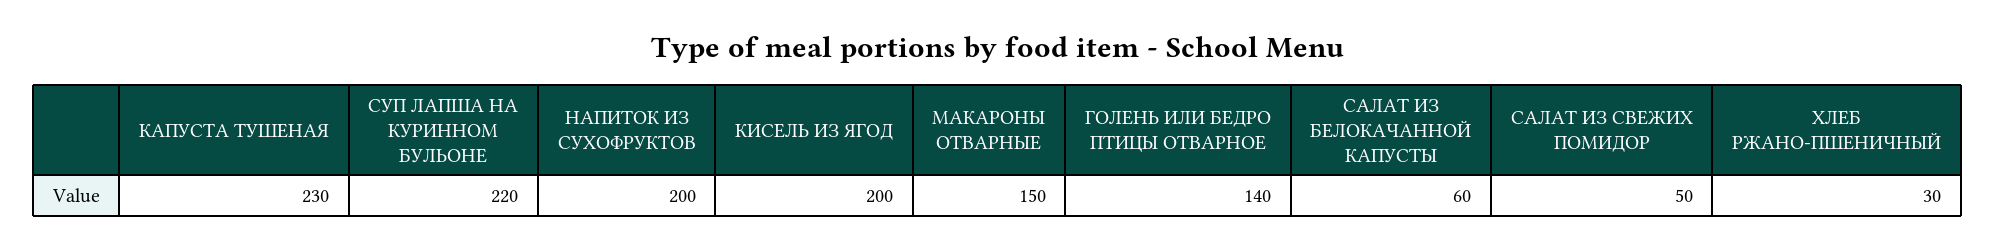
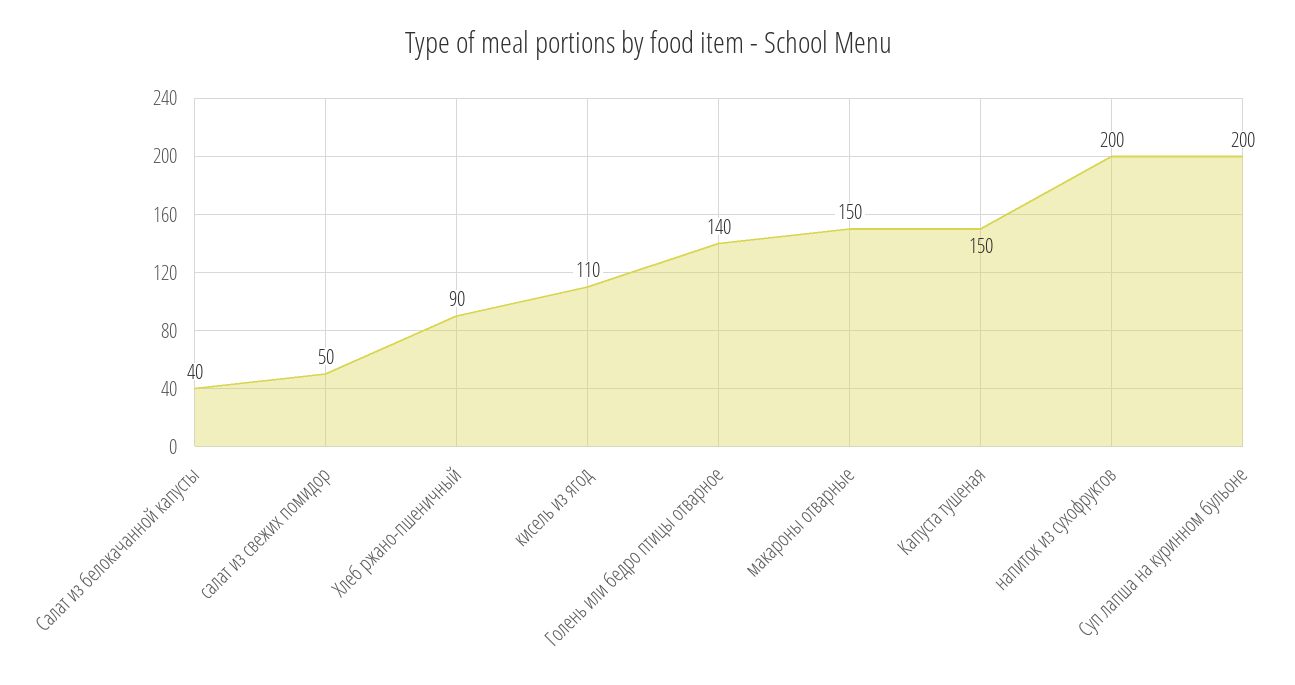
  {
-   "КАПУСТА ТУШЕНАЯ": 230,
+   "КАПУСТА ТУШЕНАЯ": 150,
-   "СУП ЛАПША НА КУРИННОМ БУЛЬОНЕ": 220,
+   "СУП ЛАПША НА КУРИННОМ БУЛЬОНЕ": 200,
    "НАПИТОК ИЗ СУХОФРУКТОВ": 200,
-   "КИСЕЛЬ ИЗ ЯГОД": 200,
+   "КИСЕЛЬ ИЗ ЯГОД": 110,
    "МАКАРОНЫ ОТВАРНЫЕ": 150,
    "ГОЛЕНЬ ИЛИ БЕДРО ПТИЦЫ ОТВАРНОЕ": 140,
-   "САЛАТ ИЗ БЕЛОКАЧАННОЙ КАПУСТЫ": 60,
+   "САЛАТ ИЗ БЕЛОКАЧАННОЙ КАПУСТЫ": 40,
    "САЛАТ ИЗ СВЕЖИХ ПОМИДОР": 50,
-   "ХЛЕБ РЖАНО-ПШЕНИЧНЫЙ": 30
+   "ХЛЕБ РЖАНО-ПШЕНИЧНЫЙ": 90
  }

